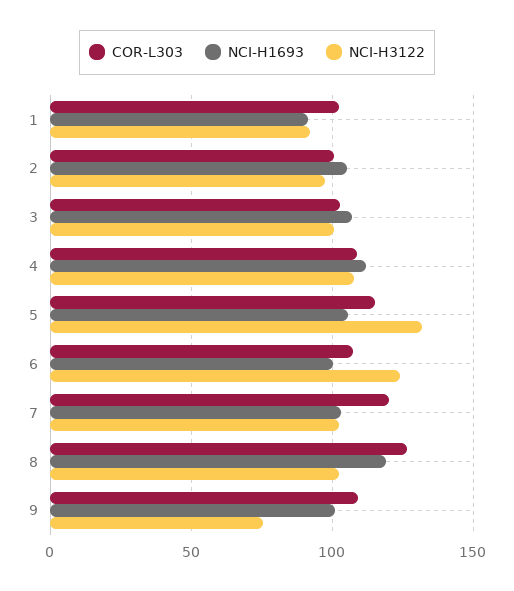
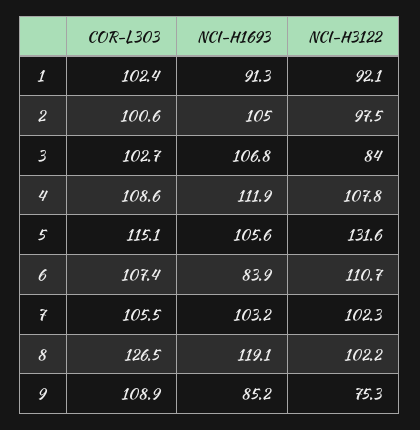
  {
    "COR-L303": {
      "1": 102.4,
      "2": 100.6,
      "3": 102.7,
      "4": 108.6,
      "5": 115.1,
      "6": 107.4,
-     "7": 120,
+     "7": 105.5,
      "8": 126.5,
      "9": 108.9
    },
    "NCI-H1693": {
      "1": 91.3,
      "2": 105,
      "3": 106.8,
      "4": 111.9,
      "5": 105.6,
-     "6": 100,
+     "6": 83.9,
      "7": 103.2,
      "8": 119.1,
-     "9": 100
+     "9": 85.2
    },
    "NCI-H3122": {
      "1": 92.1,
      "2": 97.5,
-     "3": 100,
+     "3": 84,
      "4": 107.8,
      "5": 131.6,
-     "6": 125,
+     "6": 110.7,
      "7": 102.3,
      "8": 102.2,
      "9": 75.3
    }
  }

